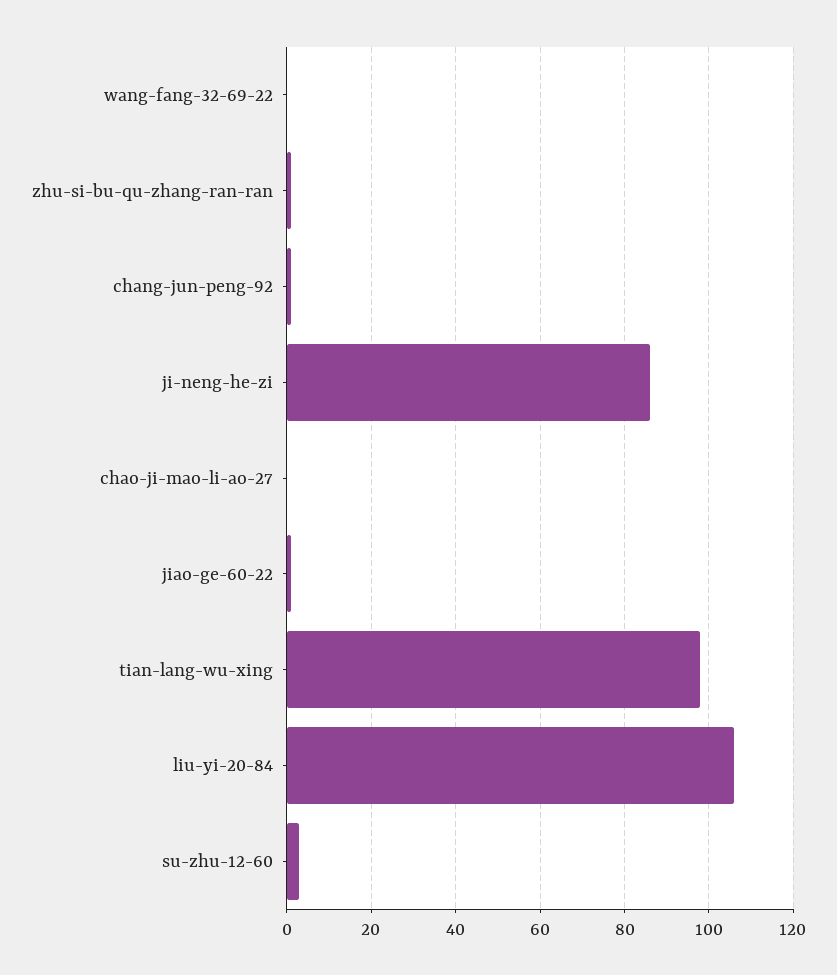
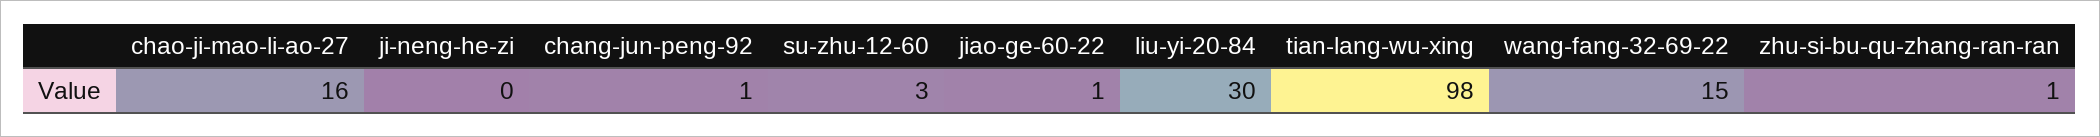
  {
-   "wang-fang-32-69-22": 0,
+   "wang-fang-32-69-22": 15,
    "zhu-si-bu-qu-zhang-ran-ran": 1,
    "chang-jun-peng-92": 1,
-   "ji-neng-he-zi": 85,
+   "ji-neng-he-zi": 0,
-   "chao-ji-mao-li-ao-27": 0,
+   "chao-ji-mao-li-ao-27": 16,
    "jiao-ge-60-22": 1,
    "tian-lang-wu-xing": 98,
-   "liu-yi-20-84": 105,
+   "liu-yi-20-84": 30,
    "su-zhu-12-60": 3
  }

